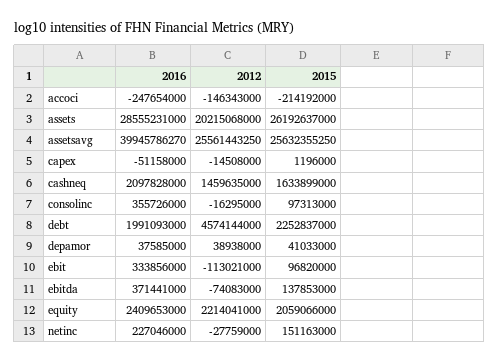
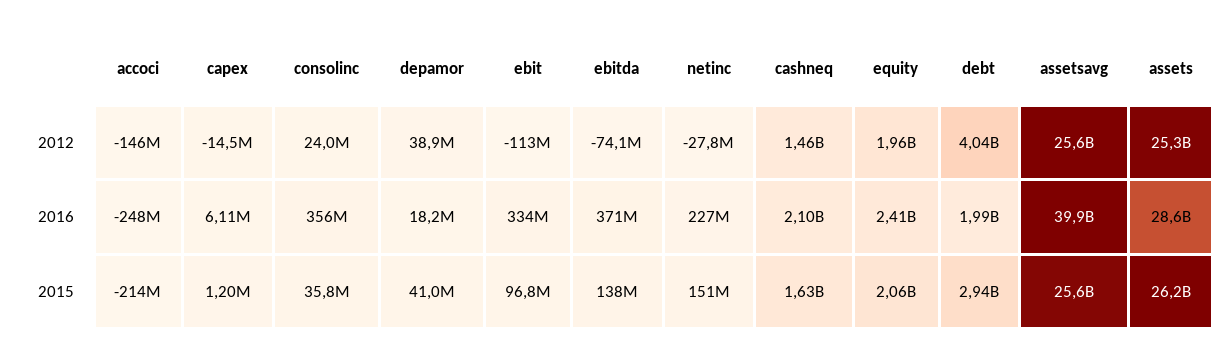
  {
    "2016": {
      "accoci": -247654000,
      "assets": 28555231000,
      "assetsavg": 39945786270,
-     "capex": -51158000,
+     "capex": 6110000,
      "cashneq": 2097828000,
      "consolinc": 355726000,
      "debt": 1991093000,
-     "depamor": 37585000,
+     "depamor": 18200000,
      "ebit": 333856000,
      "ebitda": 371441000,
      "equity": 2409653000,
      "netinc": 227046000
    },
    "2012": {
      "accoci": -146343000,
-     "assets": 20215068000,
+     "assets": 25300000000,
      "assetsavg": 25561443250,
      "capex": -14508000,
      "cashneq": 1459635000,
-     "consolinc": -16295000,
+     "consolinc": 24000000,
-     "debt": 4574144000,
+     "debt": 4040000000,
      "depamor": 38938000,
      "ebit": -113021000,
      "ebitda": -74083000,
-     "equity": 2214041000,
+     "equity": 1960000000,
      "netinc": -27759000
    },
    "2015": {
      "accoci": -214192000,
      "assets": 26192637000,
      "assetsavg": 25632355250,
      "capex": 1196000,
      "cashneq": 1633899000,
-     "consolinc": 97313000,
+     "consolinc": 35800000,
-     "debt": 2252837000,
+     "debt": 2940000000,
      "depamor": 41033000,
      "ebit": 96820000,
      "ebitda": 137853000,
      "equity": 2059066000,
      "netinc": 151163000
    }
  }

